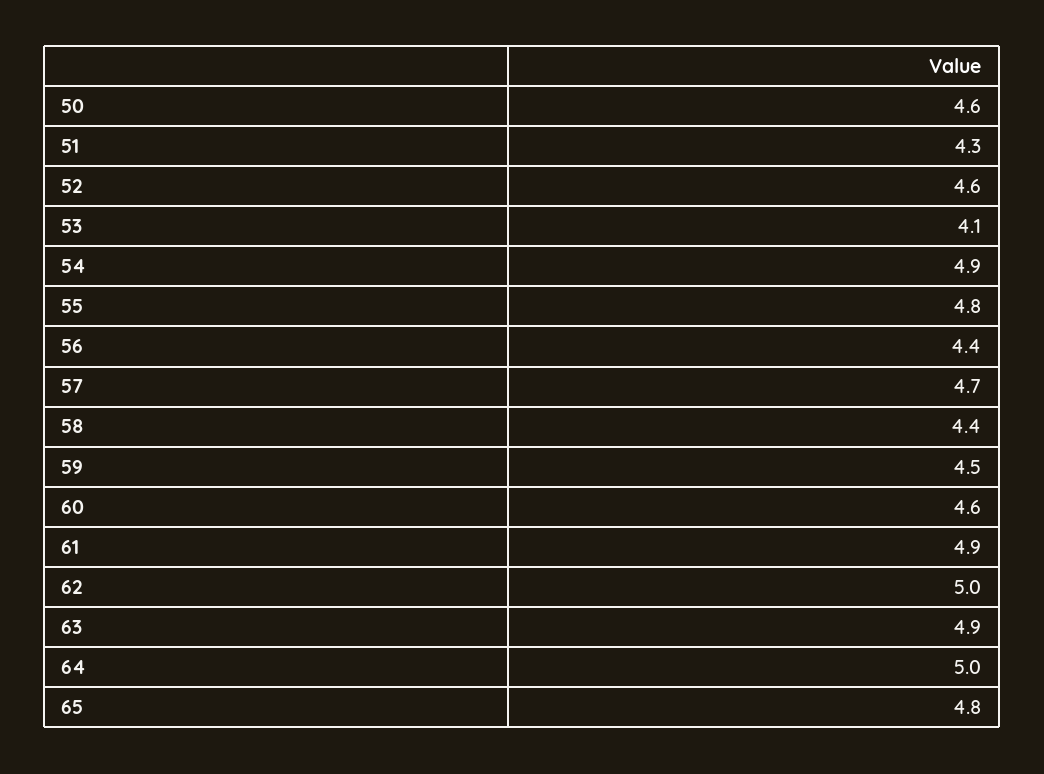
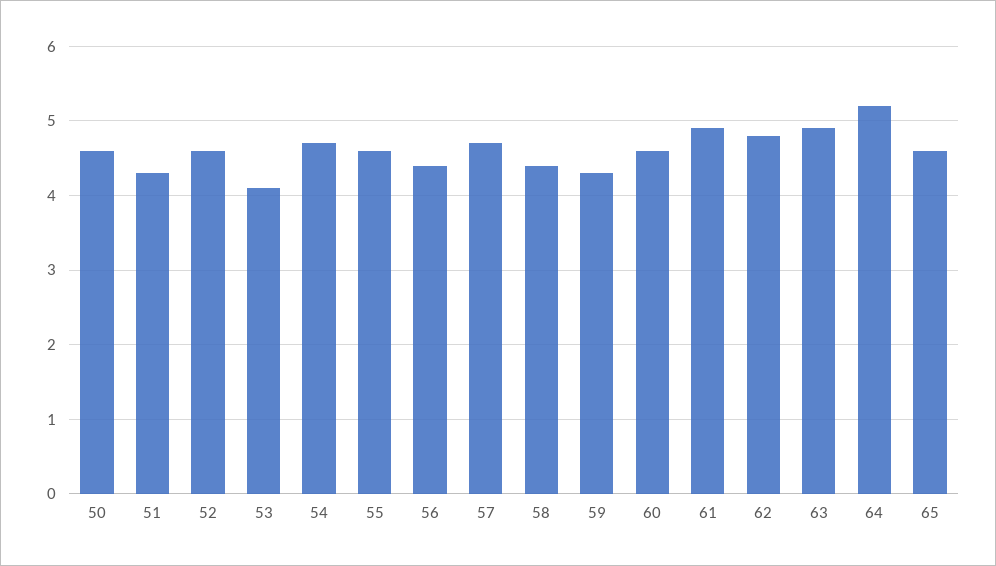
  {
    "50": 4.6,
    "51": 4.3,
    "52": 4.6,
    "53": 4.1,
-   "54": 4.9,
+   "54": 4.7,
-   "55": 4.8,
+   "55": 4.6,
    "56": 4.4,
    "57": 4.7,
    "58": 4.4,
-   "59": 4.5,
+   "59": 4.3,
    "60": 4.6,
    "61": 4.9,
-   "62": 5,
+   "62": 4.8,
    "63": 4.9,
-   "64": 5,
+   "64": 5.2,
-   "65": 4.8
+   "65": 4.6
  }

